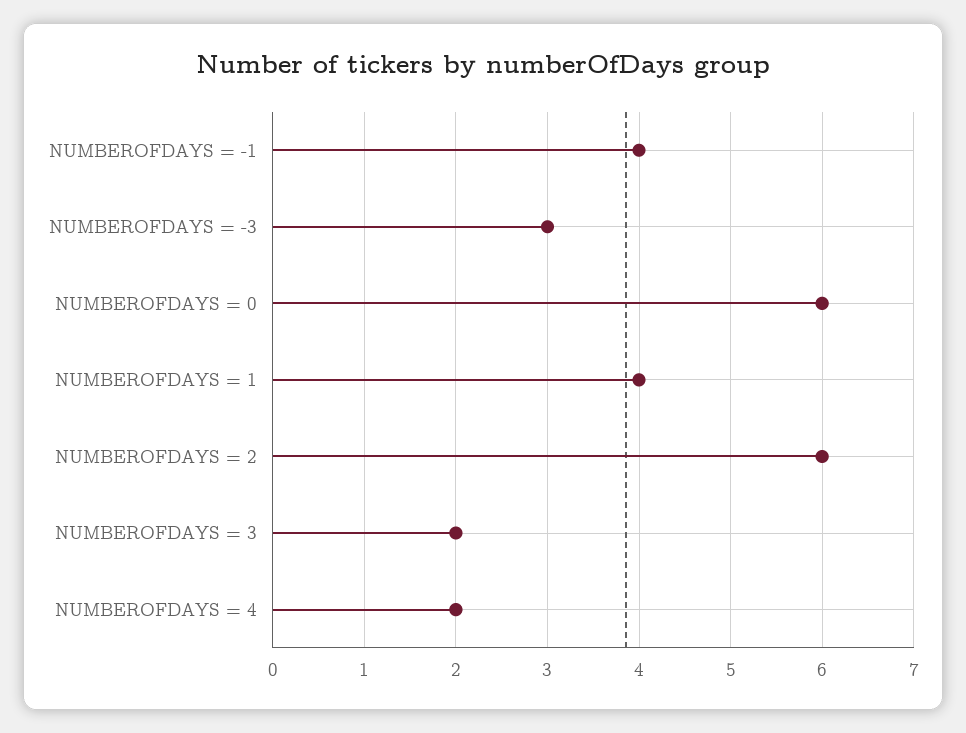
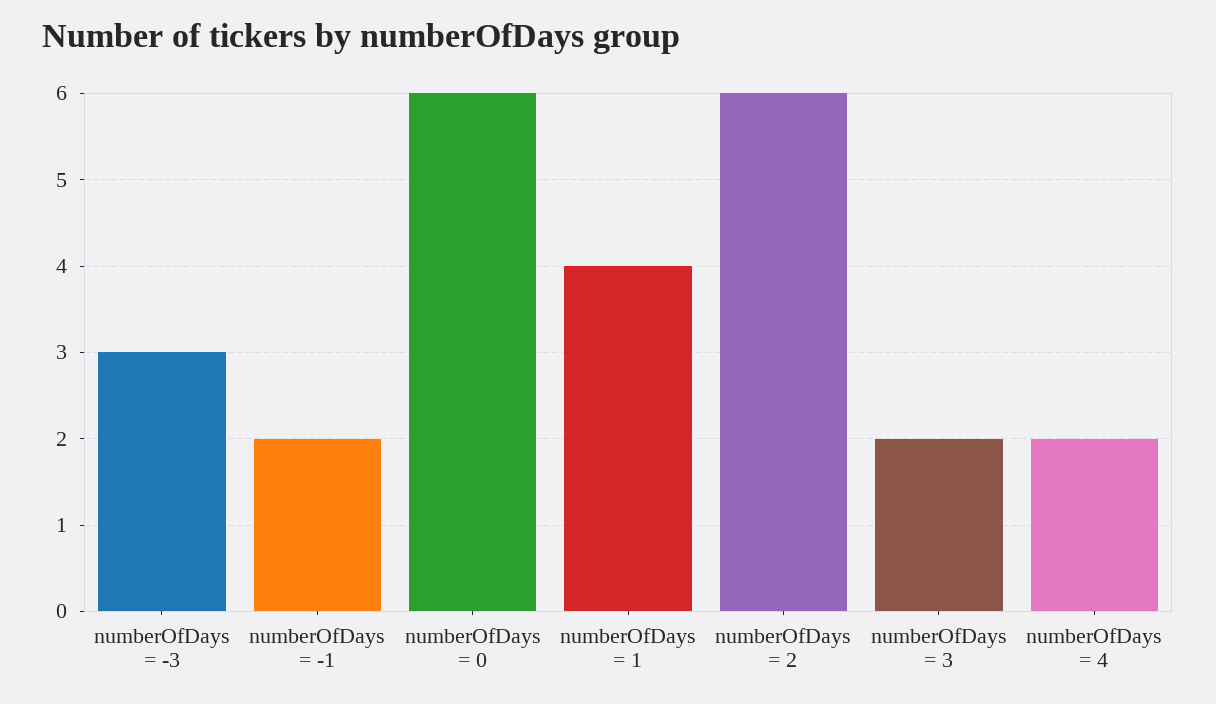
  {
-   "NUMBEROFDAYS = -1": 4,
+   "NUMBEROFDAYS = -1": 2,
    "NUMBEROFDAYS = -3": 3,
    "NUMBEROFDAYS = 0": 6,
    "NUMBEROFDAYS = 1": 4,
    "NUMBEROFDAYS = 2": 6,
    "NUMBEROFDAYS = 3": 2,
    "NUMBEROFDAYS = 4": 2
  }

